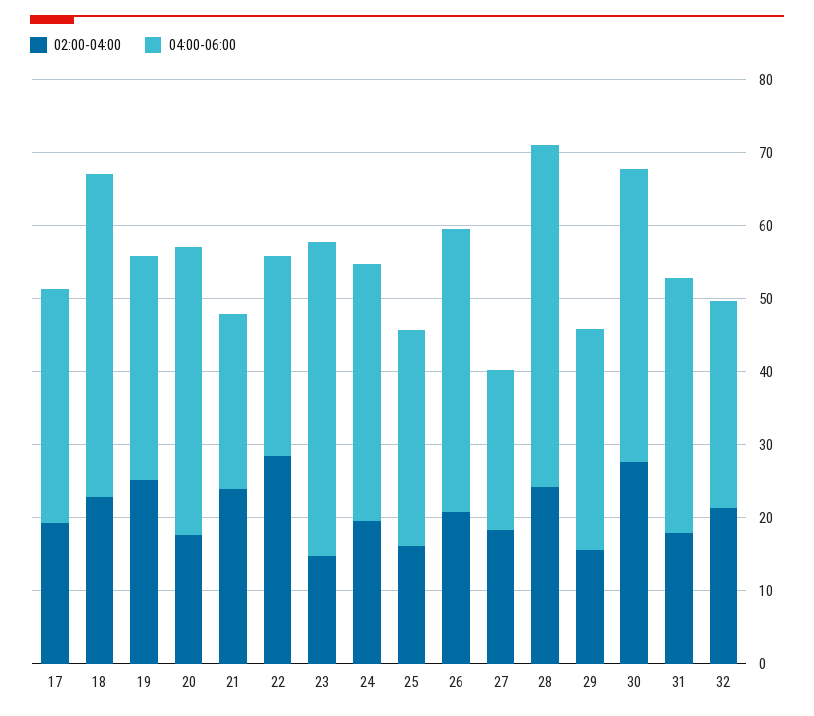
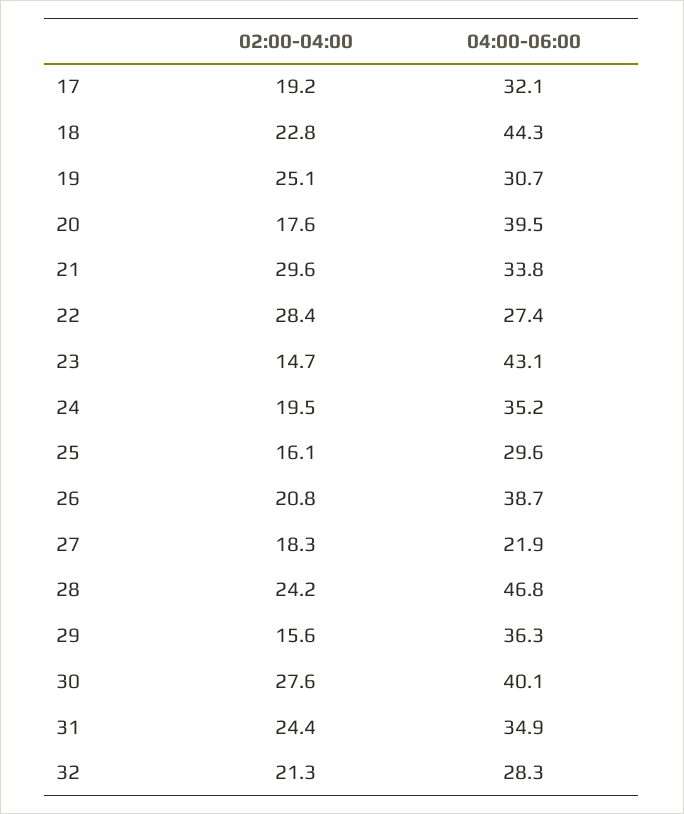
  {
    "02:00-04:00": {
      "17": 19.2,
      "18": 22.8,
      "19": 25.1,
      "20": 17.6,
-     "21": 24,
+     "21": 29.6,
      "22": 28.4,
      "23": 14.7,
      "24": 19.5,
      "25": 16.1,
      "26": 20.8,
      "27": 18.3,
      "28": 24.2,
      "29": 15.6,
      "30": 27.6,
-     "31": 18,
+     "31": 24.4,
      "32": 21.3
    },
    "04:00-06:00": {
      "17": 32.1,
      "18": 44.3,
      "19": 30.7,
      "20": 39.5,
-     "21": 24,
+     "21": 33.8,
      "22": 27.4,
      "23": 43.1,
      "24": 35.2,
      "25": 29.6,
      "26": 38.7,
      "27": 21.9,
      "28": 46.8,
-     "29": 30,
+     "29": 36.3,
      "30": 40.1,
      "31": 34.9,
      "32": 28.3
    }
  }

